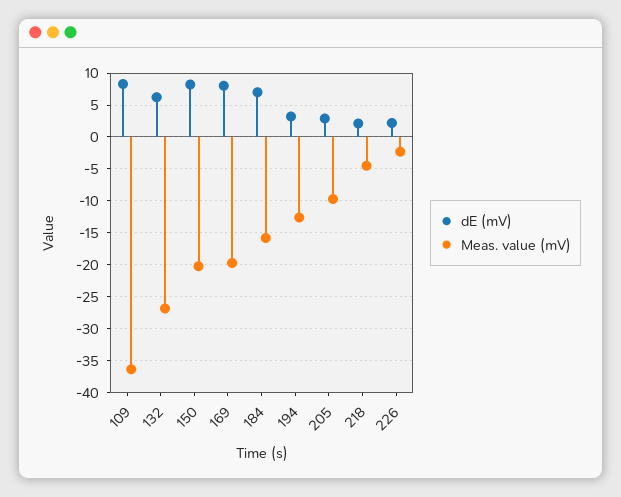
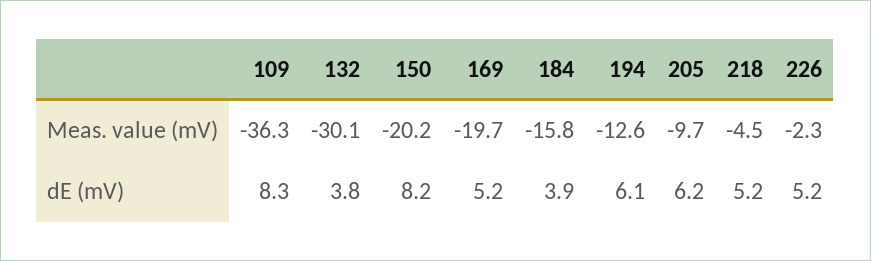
  {
    "dE (mV)": {
      "109": 8.3,
-     "132": 6,
+     "132": 3.8,
      "150": 8.2,
-     "169": 8,
+     "169": 5.2,
-     "184": 7,
+     "184": 3.9,
-     "194": 3,
+     "194": 6.1,
-     "205": 3,
+     "205": 6.2,
-     "218": 2,
+     "218": 5.2,
-     "226": 2
+     "226": 5.2
    },
    "Meas. value (mV)": {
      "109": -36.3,
-     "132": -27,
+     "132": -30.1,
      "150": -20.2,
      "169": -19.7,
      "184": -15.8,
      "194": -12.6,
      "205": -9.7,
      "218": -4.5,
      "226": -2.3
    }
  }

